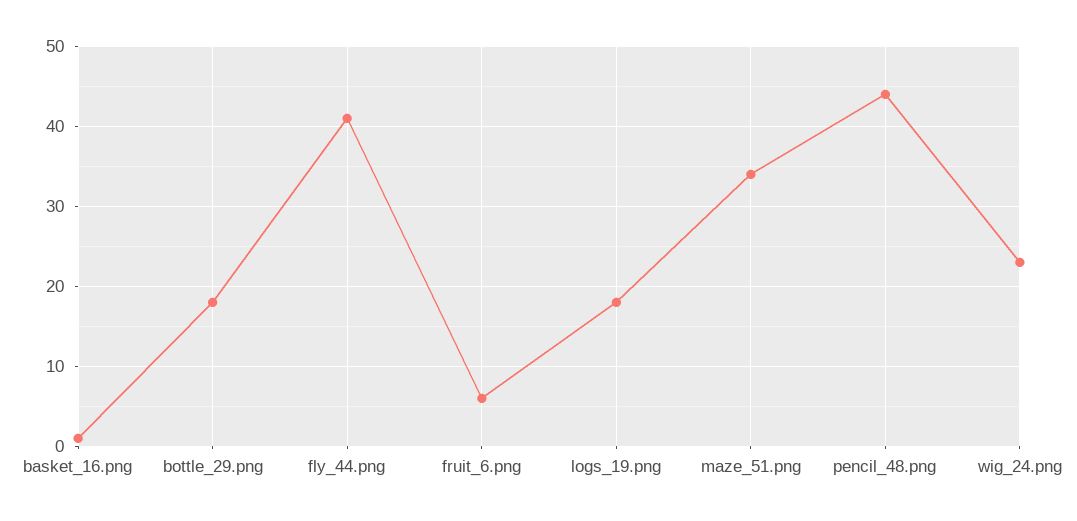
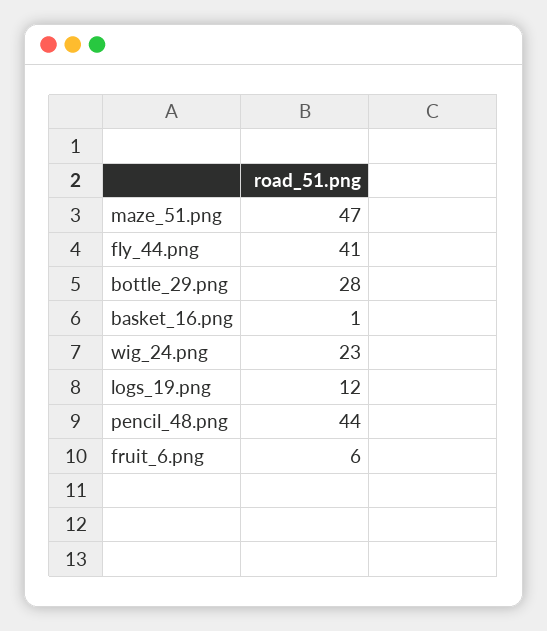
  {
    "basket_16.png": 1,
-   "bottle_29.png": 18,
+   "bottle_29.png": 28,
    "fly_44.png": 41,
    "fruit_6.png": 6,
-   "logs_19.png": 18,
+   "logs_19.png": 12,
-   "maze_51.png": 34,
+   "maze_51.png": 47,
    "pencil_48.png": 44,
    "wig_24.png": 23
  }

